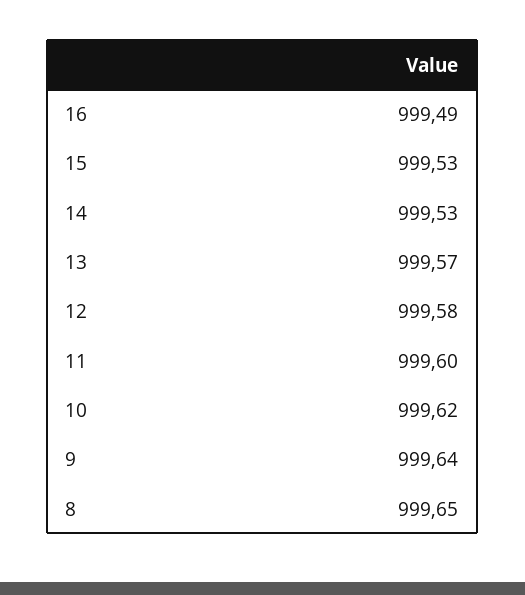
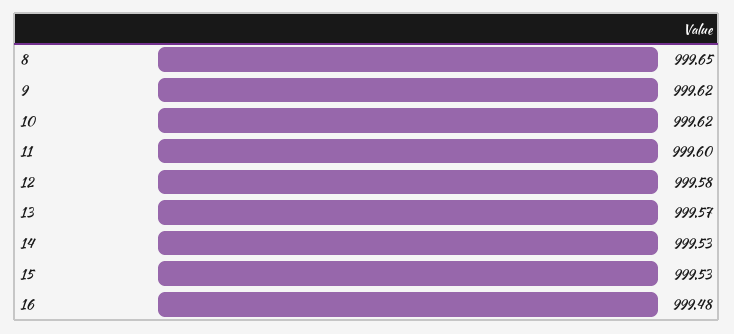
  {
-   "16": 999.49,
+   "16": 999.48,
    "15": 999.53,
    "14": 999.53,
    "13": 999.57,
    "12": 999.58,
    "11": 999.6,
    "10": 999.62,
-   "9": 999.64,
+   "9": 999.62,
    "8": 999.65
  }

